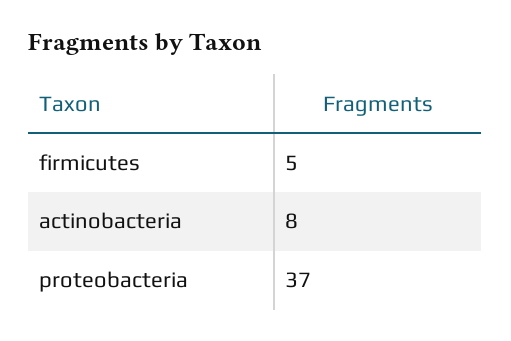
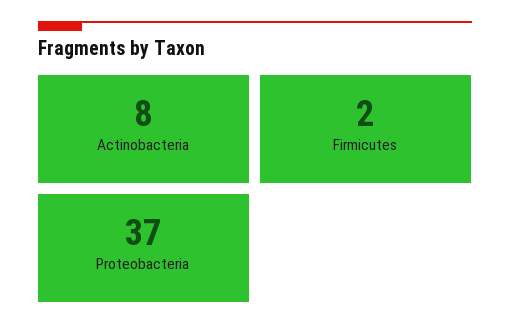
  {
-   "firmicutes": 5,
+   "firmicutes": 2,
    "actinobacteria": 8,
    "proteobacteria": 37
  }

